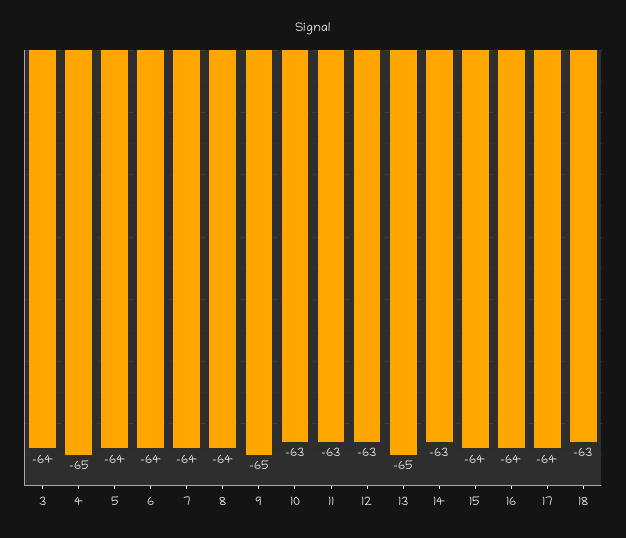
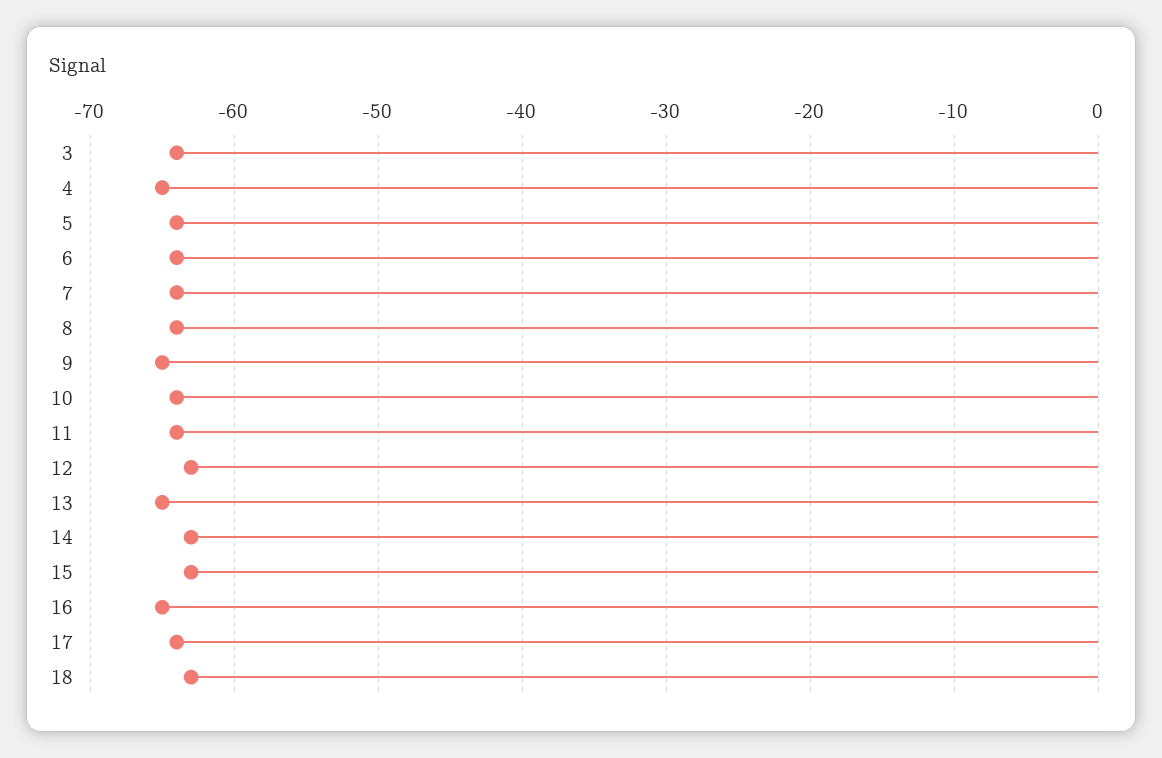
  {
    "3": -64,
    "4": -65,
    "5": -64,
    "6": -64,
    "7": -64,
    "8": -64,
    "9": -65,
-   "10": -63,
+   "10": -64,
-   "11": -63,
+   "11": -64,
    "12": -63,
    "13": -65,
    "14": -63,
-   "15": -64,
+   "15": -63,
-   "16": -64,
+   "16": -65,
    "17": -64,
    "18": -63
  }

